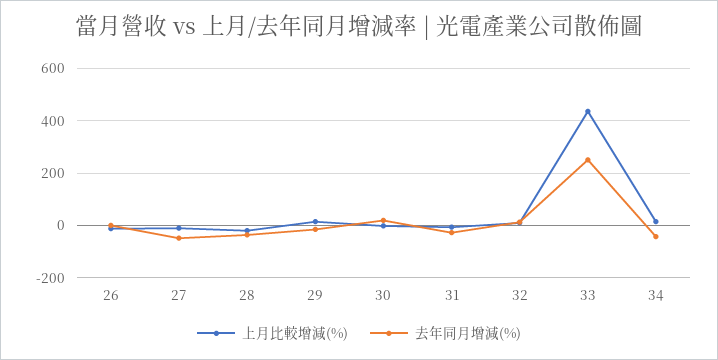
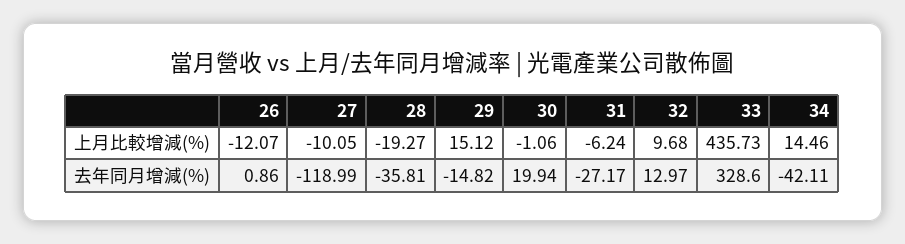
  {
    "上月比較增減(%)": {
      "26": -12.07,
      "27": -10.05,
      "28": -19.27,
      "29": 15.12,
      "30": -1.06,
      "31": -6.24,
      "32": 9.68,
      "33": 435.73,
      "34": 14.46
    },
    "去年同月增減(%)": {
      "26": 0.86,
-     "27": -50,
+     "27": -118.99,
      "28": -35.81,
      "29": -14.82,
      "30": 19.94,
      "31": -27.17,
      "32": 12.97,
-     "33": 250,
+     "33": 328.6,
      "34": -42.11
    }
  }

